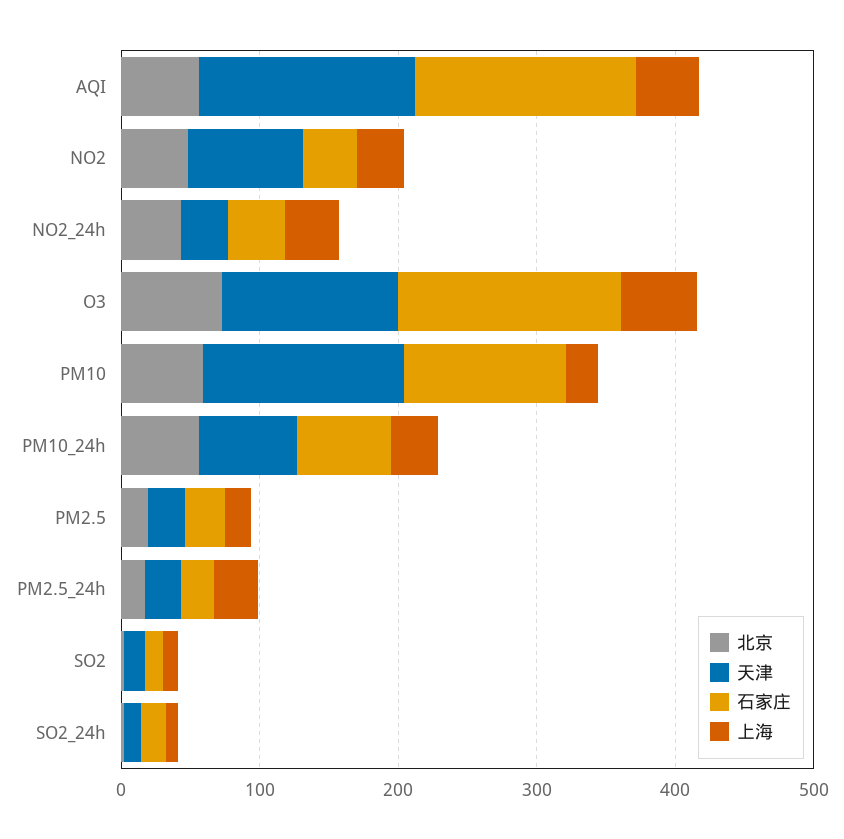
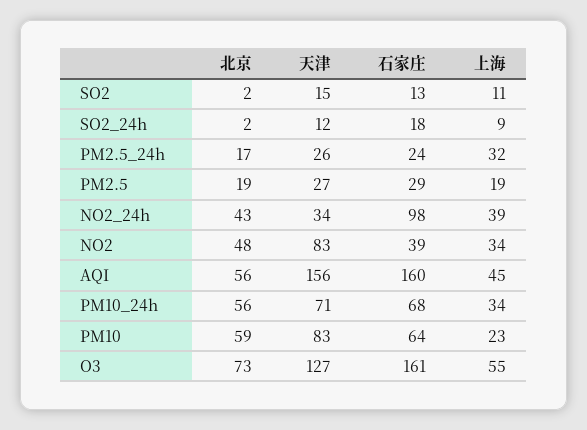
  {
    "北京": {
      "AQI": 56,
      "NO2": 48,
      "NO2_24h": 43,
      "O3": 73,
      "PM10": 59,
      "PM10_24h": 56,
      "PM2.5": 19,
      "PM2.5_24h": 17,
      "SO2": 2,
      "SO2_24h": 2
    },
    "天津": {
      "AQI": 156,
      "NO2": 83,
      "NO2_24h": 34,
      "O3": 127,
-     "PM10": 140,
+     "PM10": 83,
      "PM10_24h": 71,
      "PM2.5": 27,
      "PM2.5_24h": 26,
      "SO2": 15,
      "SO2_24h": 12
    },
    "石家庄": {
      "AQI": 160,
      "NO2": 39,
-     "NO2_24h": 40,
+     "NO2_24h": 98,
      "O3": 161,
-     "PM10": 120,
+     "PM10": 64,
      "PM10_24h": 68,
      "PM2.5": 29,
      "PM2.5_24h": 24,
      "SO2": 13,
      "SO2_24h": 18
    },
    "上海": {
      "AQI": 45,
      "NO2": 34,
      "NO2_24h": 39,
      "O3": 55,
      "PM10": 23,
      "PM10_24h": 34,
      "PM2.5": 19,
      "PM2.5_24h": 32,
      "SO2": 11,
      "SO2_24h": 9
    }
  }

